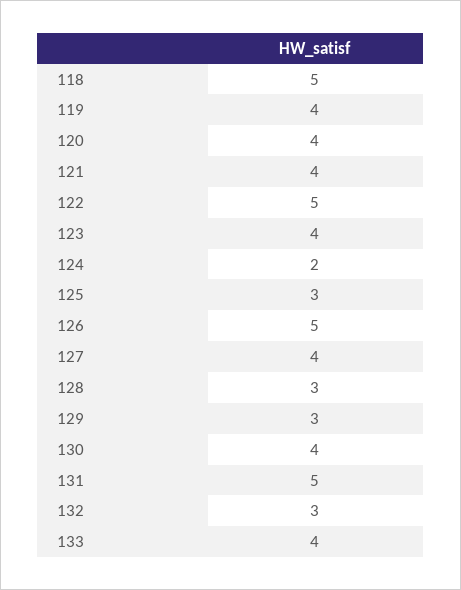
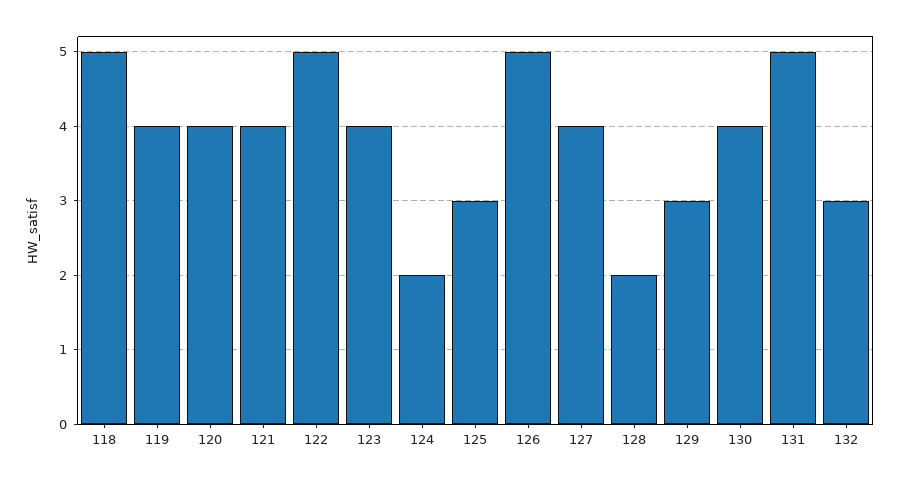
  {
    "118": 5,
    "119": 4,
    "120": 4,
    "121": 4,
    "122": 5,
    "123": 4,
    "124": 2,
    "125": 3,
    "126": 5,
    "127": 4,
-   "128": 3,
+   "128": 2,
    "129": 3,
    "130": 4,
    "131": 5,
-   "132": 3,
+   "132": 3
-   "133": 4
  }

